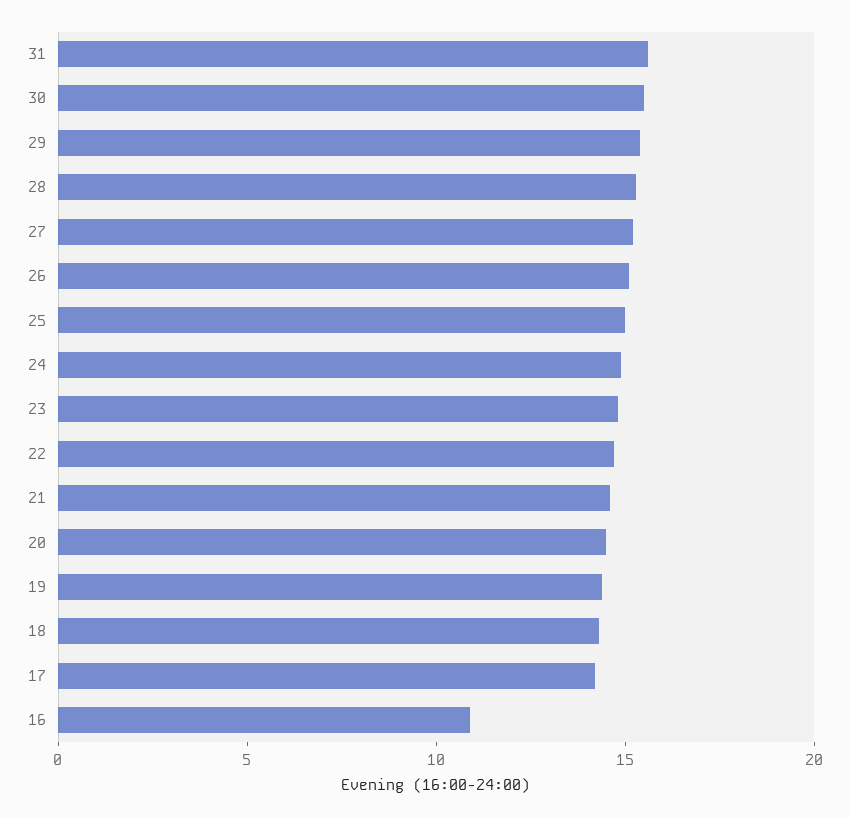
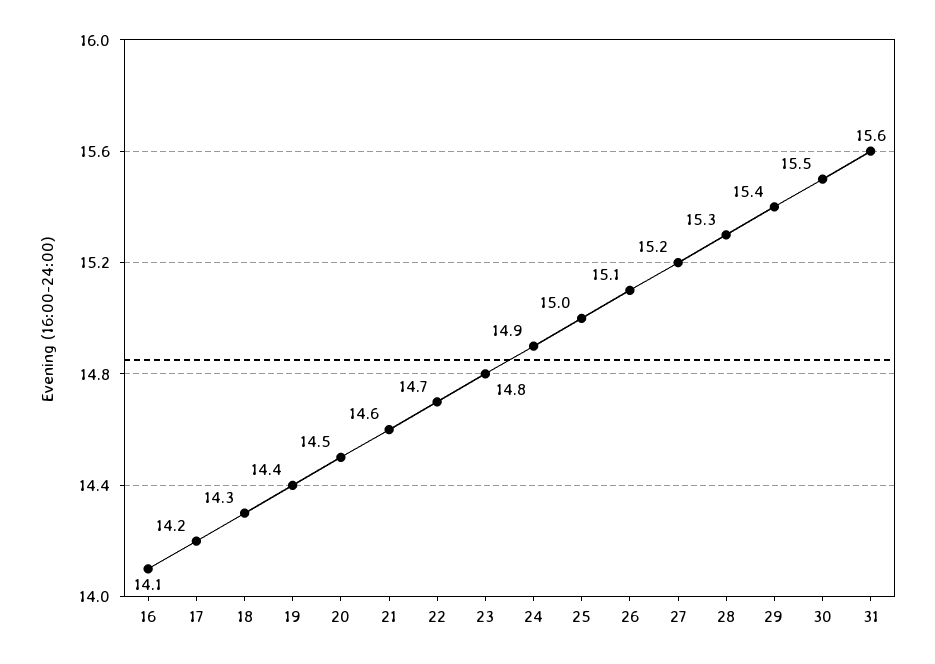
  {
    "31": 15.6,
    "30": 15.5,
    "29": 15.4,
    "28": 15.3,
    "27": 15.2,
    "26": 15.1,
    "25": 15,
    "24": 14.9,
    "23": 14.8,
    "22": 14.7,
    "21": 14.6,
    "20": 14.5,
    "19": 14.4,
    "18": 14.3,
    "17": 14.2,
-   "16": 11
+   "16": 14.1
  }

